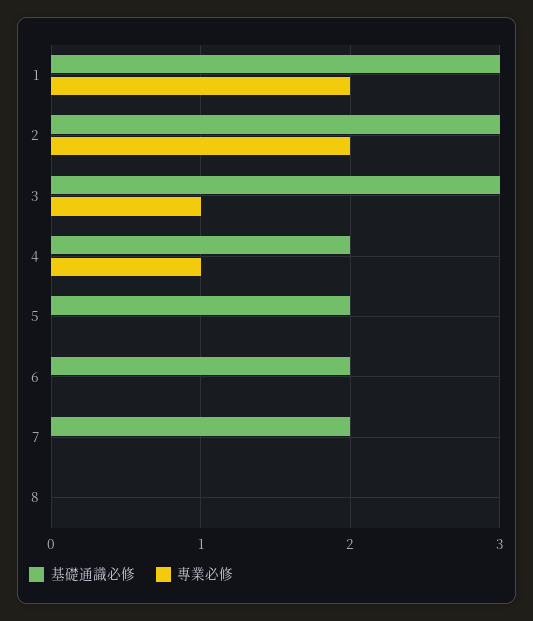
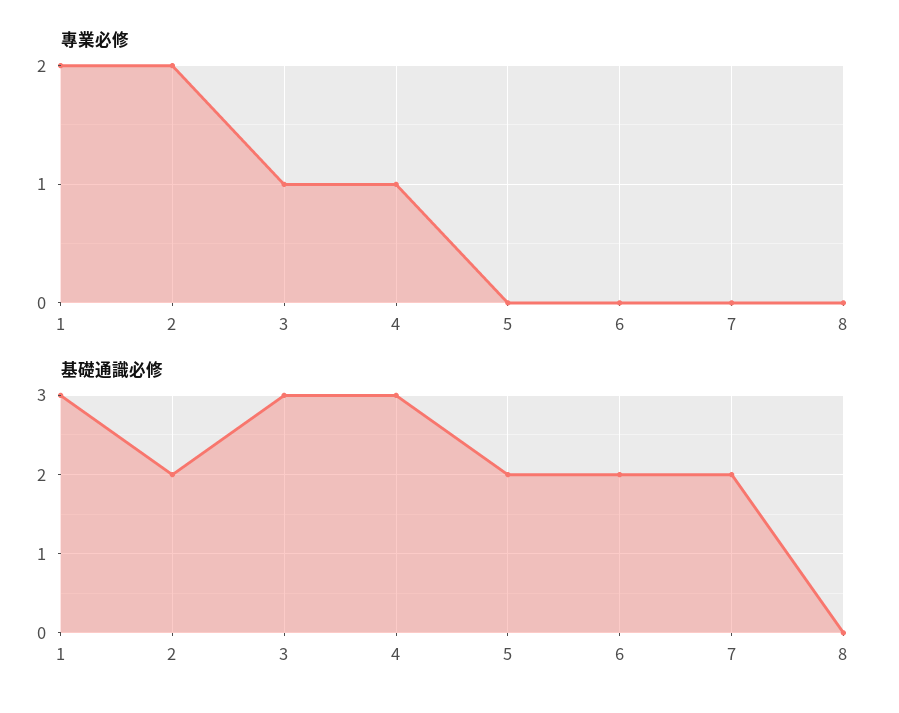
  {
    "基礎通識必修": {
      "1": 3,
-     "2": 3,
+     "2": 2,
      "3": 3,
-     "4": 2,
+     "4": 3,
      "5": 2,
      "6": 2,
      "7": 2,
      "8": 0
    },
    "專業必修": {
      "1": 2,
      "2": 2,
      "3": 1,
      "4": 1,
      "5": 0,
      "6": 0,
      "7": 0,
      "8": 0
    }
  }

